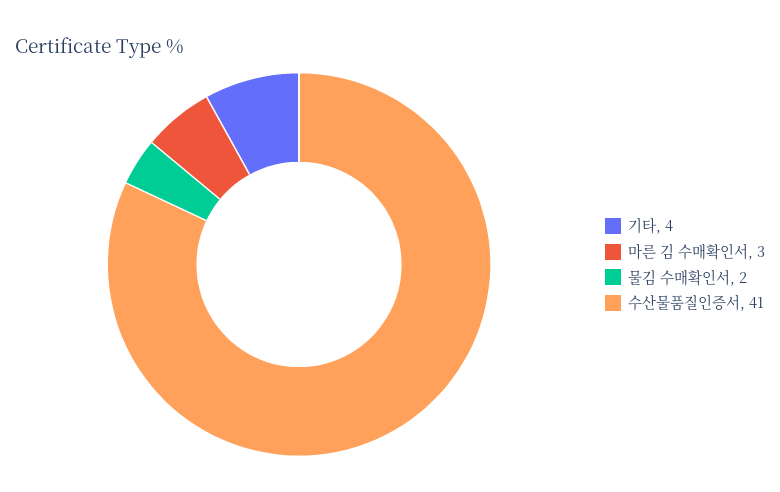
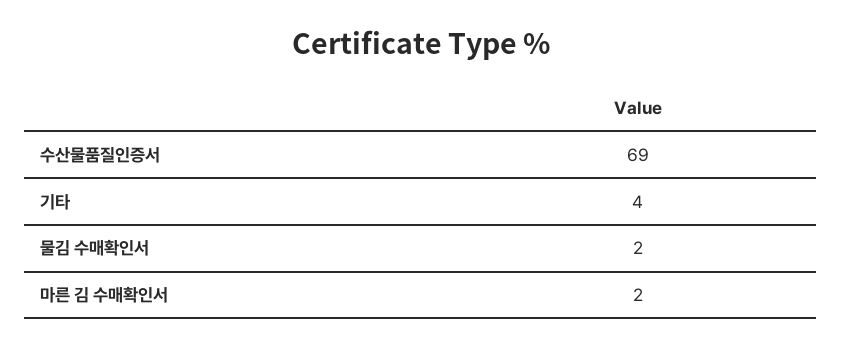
  {
    "기타": 4,
-   "마른 김 수매확인서": 3,
+   "마른 김 수매확인서": 2,
    "물김 수매확인서": 2,
-   "수산물품질인증서": 41
+   "수산물품질인증서": 69
  }

